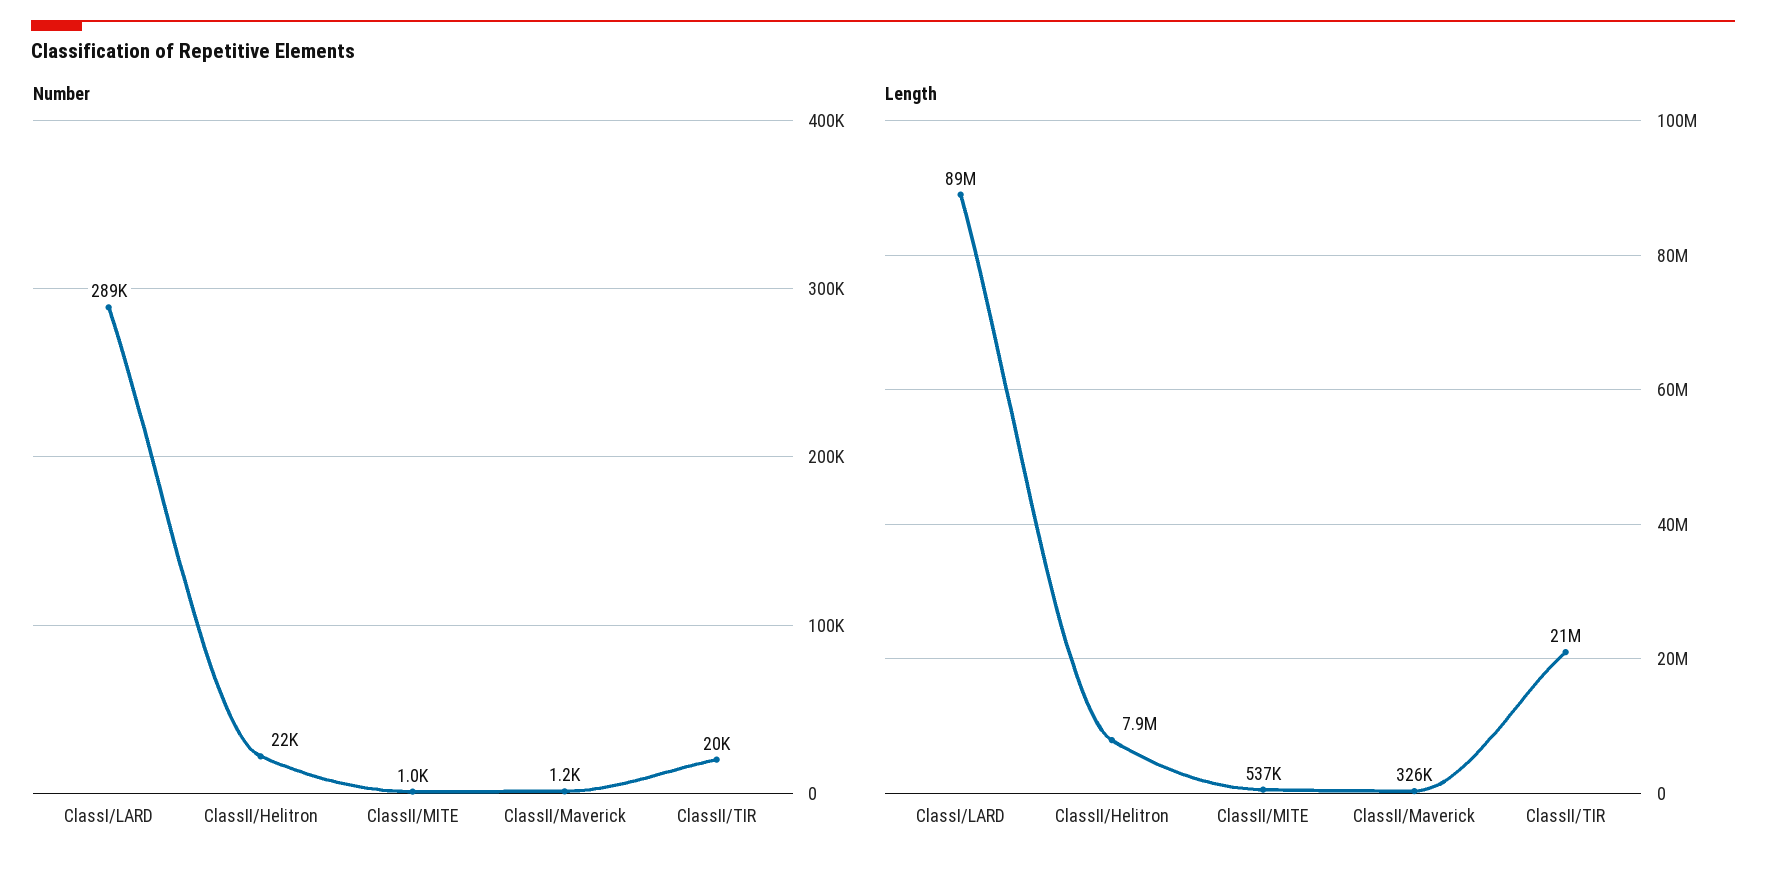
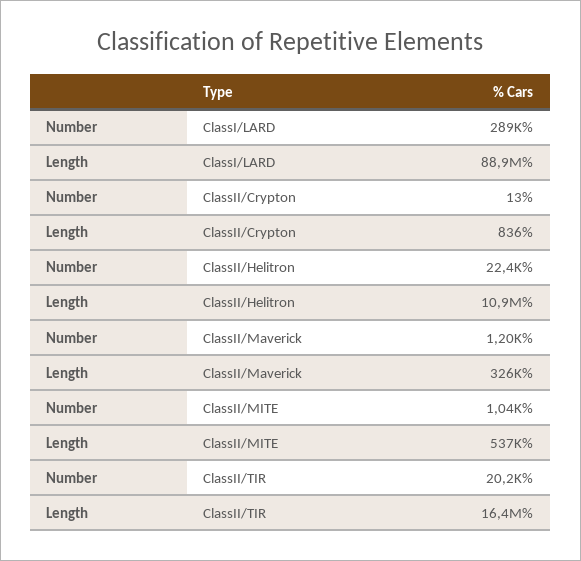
  {
    "Number": {
      "ClassI/LARD": 289000,
      "ClassII/Helitron": 22400,
      "ClassII/MITE": 1040,
      "ClassII/Maverick": 1200,
-     "ClassII/TIR": 20200
+     "ClassII/TIR": 20200,
+     "ClassII/Crypton": 13
    },
    "Length": {
      "ClassI/LARD": 88900000,
-     "ClassII/Helitron": 7900000,
+     "ClassII/Helitron": 10900000,
      "ClassII/MITE": 537000,
      "ClassII/Maverick": 326000,
-     "ClassII/TIR": 21000000
+     "ClassII/TIR": 16400000,
+     "ClassII/Crypton": 836
    }
  }

